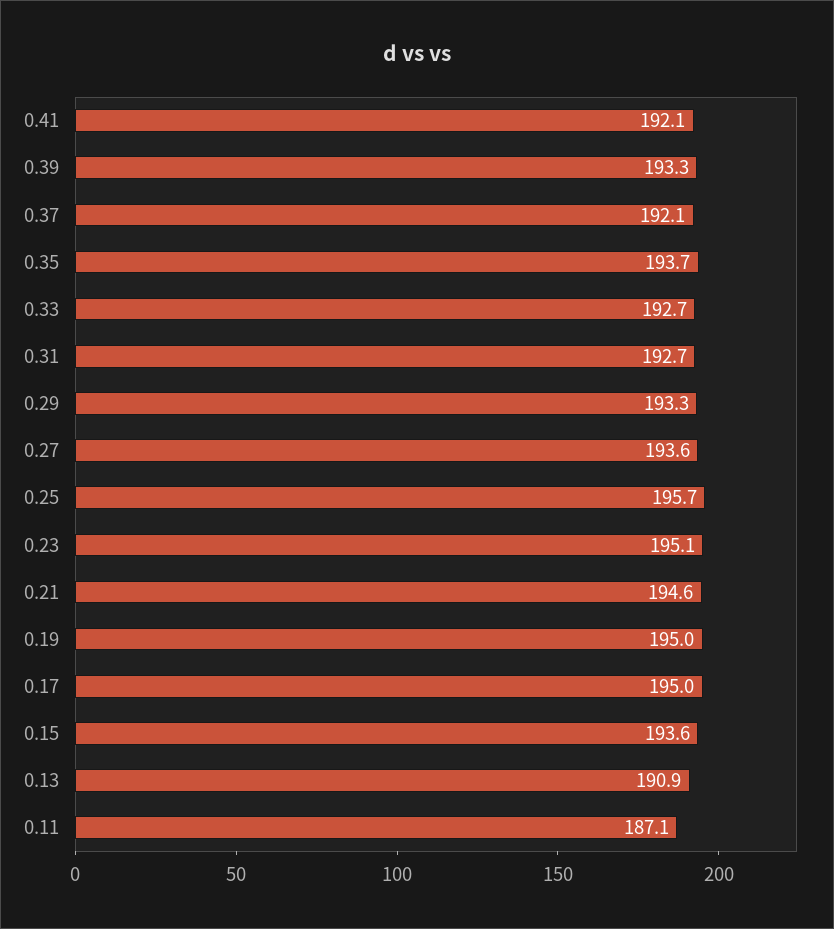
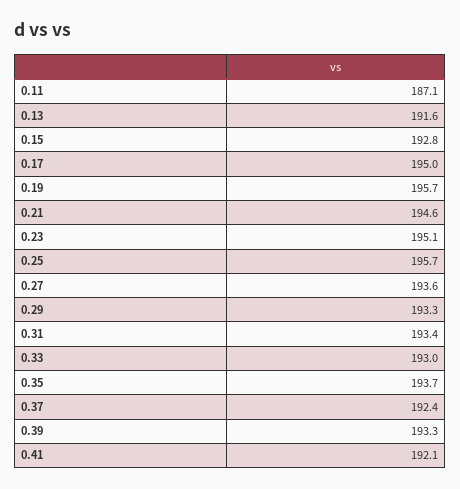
  {
    "0.41": 192.1,
    "0.39": 193.3,
-   "0.37": 192.1,
+   "0.37": 192.4,
    "0.35": 193.7,
-   "0.33": 192.7,
+   "0.33": 193,
-   "0.31": 192.7,
+   "0.31": 193.4,
    "0.29": 193.3,
    "0.27": 193.6,
    "0.25": 195.7,
    "0.23": 195.1,
    "0.21": 194.6,
-   "0.19": 195,
+   "0.19": 195.7,
    "0.17": 195,
-   "0.15": 193.6,
+   "0.15": 192.8,
-   "0.13": 190.9,
+   "0.13": 191.6,
    "0.11": 187.1
  }

